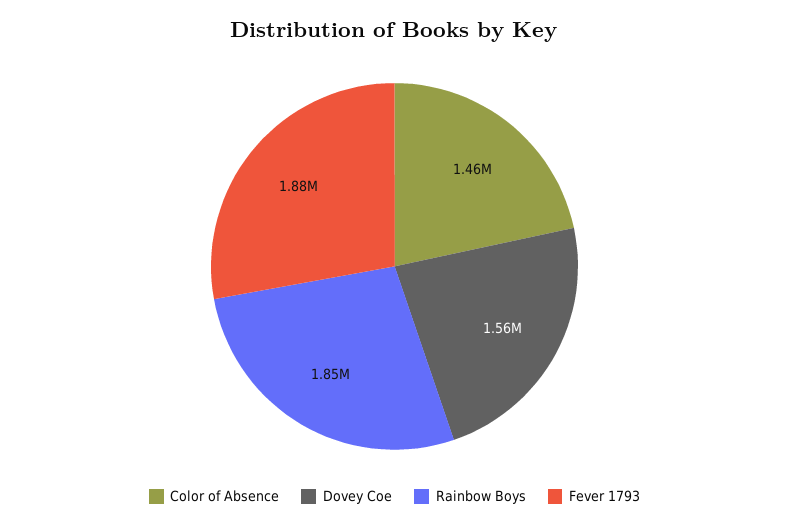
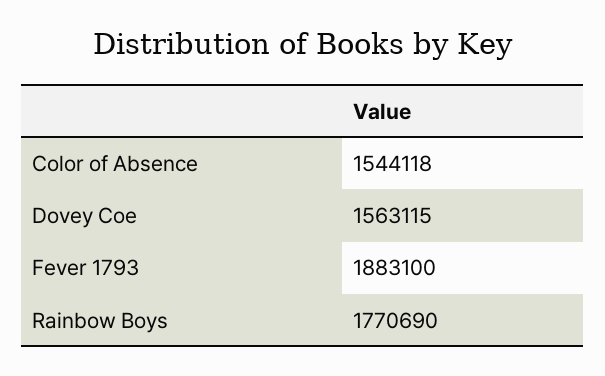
  {
-   "Color of Absence": 1460000,
+   "Color of Absence": 1544118,
    "Dovey Coe": 1563115,
-   "Rainbow Boys": 1850000,
+   "Rainbow Boys": 1770690,
    "Fever 1793": 1883100
  }

